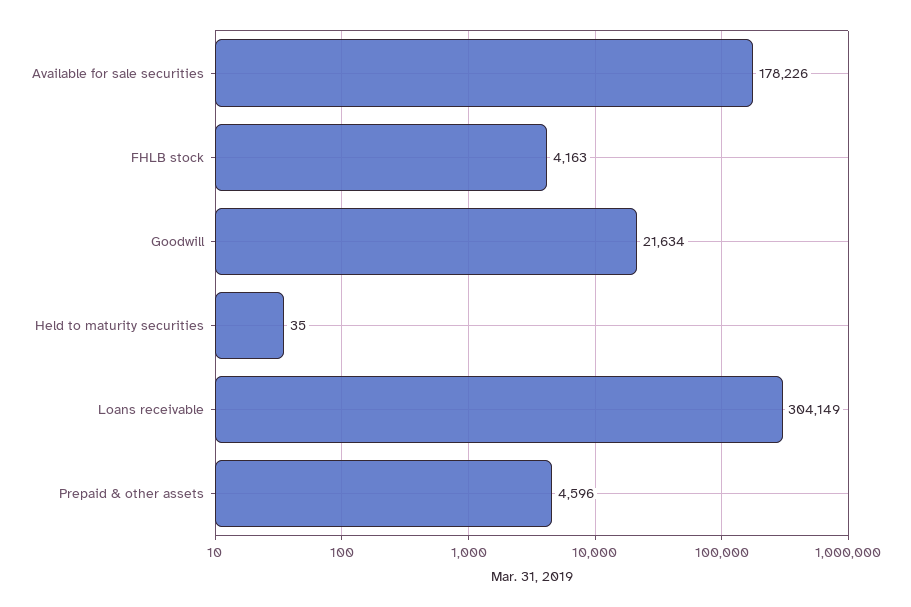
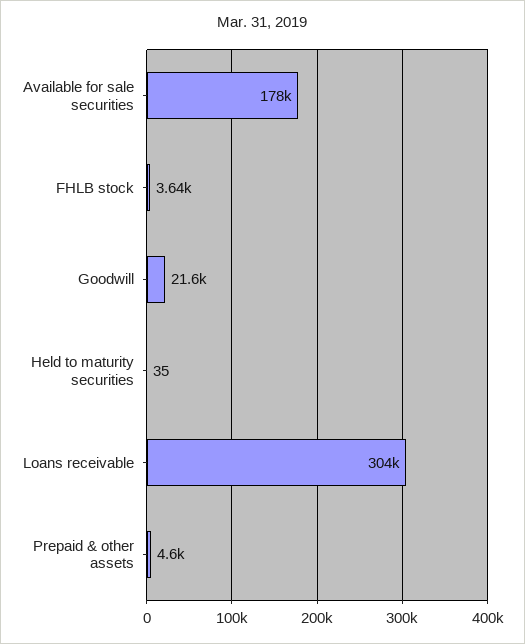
  {
    "Available for sale securities": 178226,
-   "FHLB stock": 4163,
+   "FHLB stock": 3640,
    "Goodwill": 21634,
    "Held to maturity securities": 35,
    "Loans receivable": 304149,
    "Prepaid & other assets": 4596
  }

